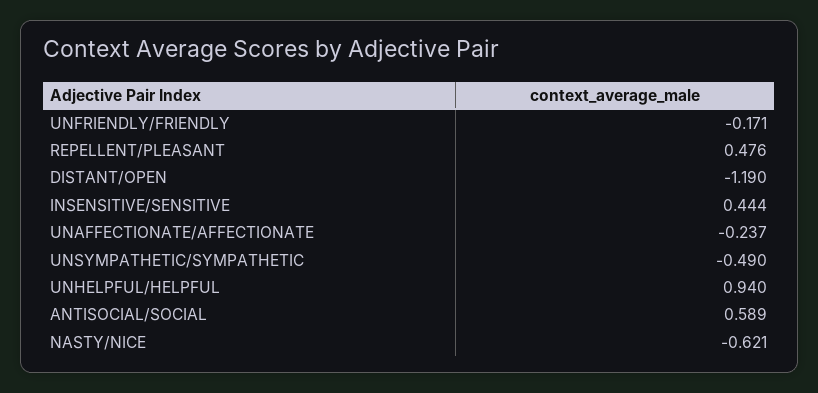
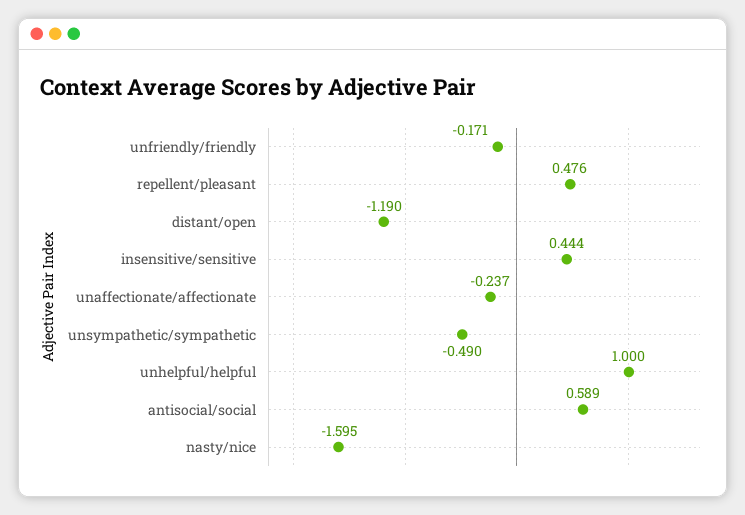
  {
    "UNFRIENDLY/FRIENDLY": -0.171,
    "REPELLENT/PLEASANT": 0.476,
    "DISTANT/OPEN": -1.19,
    "INSENSITIVE/SENSITIVE": 0.444,
    "UNAFFECTIONATE/AFFECTIONATE": -0.237,
    "UNSYMPATHETIC/SYMPATHETIC": -0.49,
-   "UNHELPFUL/HELPFUL": 0.94,
+   "UNHELPFUL/HELPFUL": 1,
    "ANTISOCIAL/SOCIAL": 0.589,
-   "NASTY/NICE": -0.621
+   "NASTY/NICE": -1.595
  }

